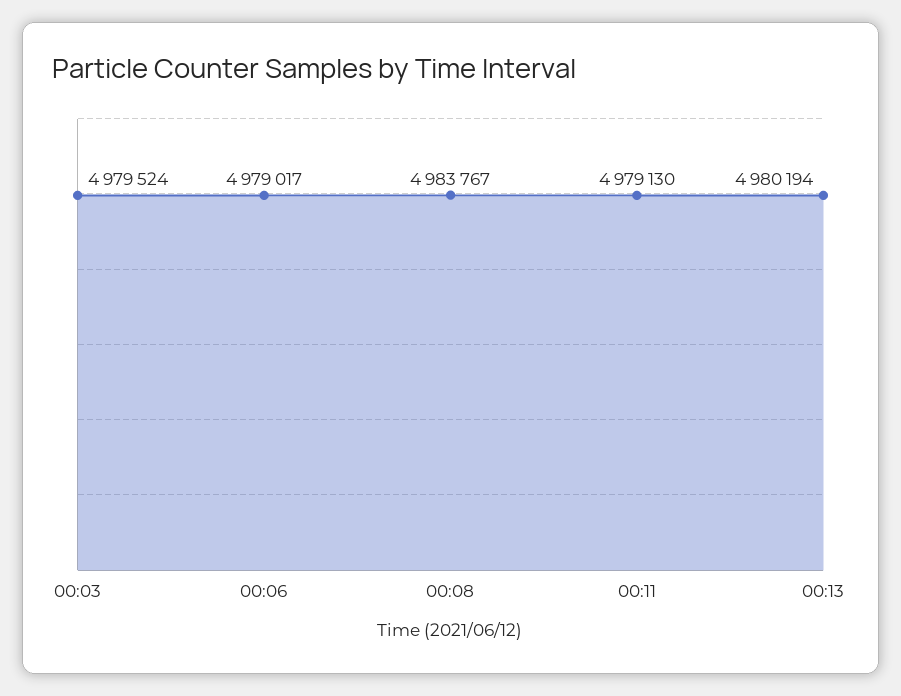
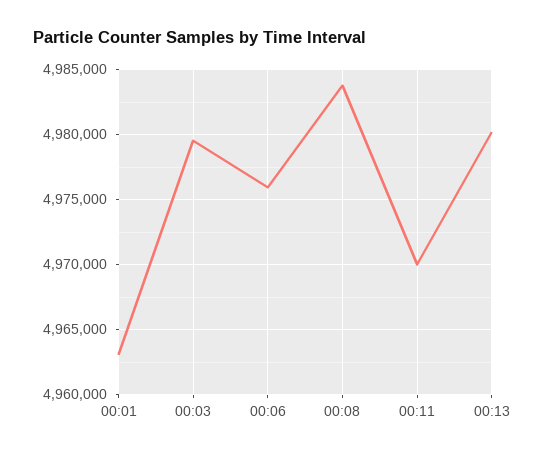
  {
    "00:03": 4979524,
-   "00:06": 4979017,
+   "00:06": 4976000,
    "00:08": 4983767,
-   "00:11": 4979130,
+   "00:11": 4970000,
-   "00:13": 4980194
+   "00:13": 4980194,
+   "00:01": 4963000
  }

